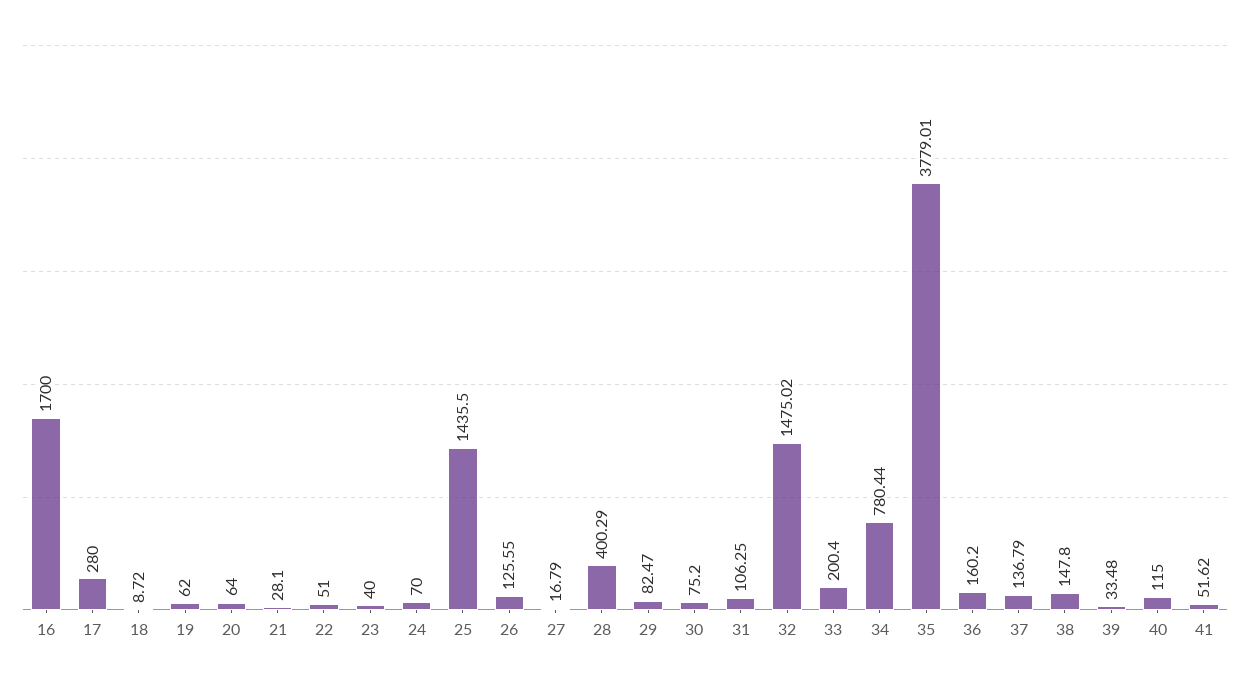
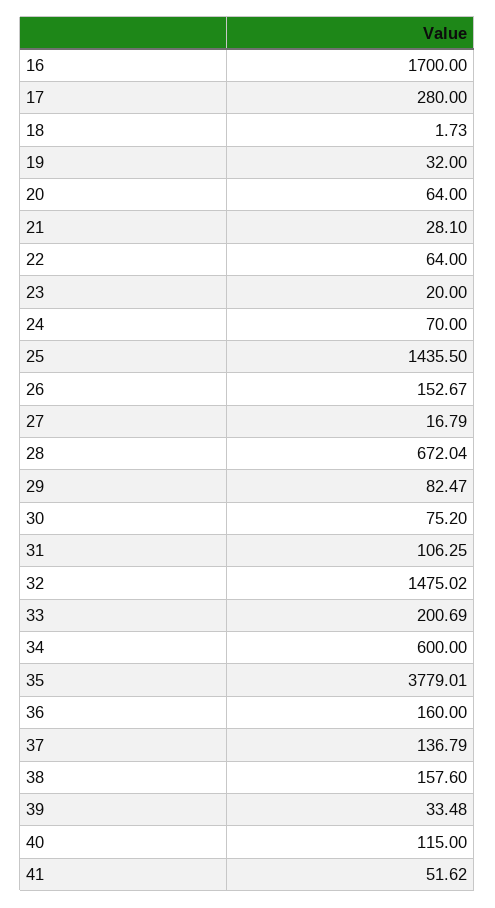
  {
    "16": 1700,
    "17": 280,
-   "18": 8.72,
+   "18": 1.73,
-   "19": 62,
+   "19": 32,
    "20": 64,
    "21": 28.1,
-   "22": 51,
+   "22": 64,
-   "23": 40,
+   "23": 20,
    "24": 70,
    "25": 1435.5,
-   "26": 125.55,
+   "26": 152.67,
    "27": 16.79,
-   "28": 400.29,
+   "28": 672.04,
    "29": 82.47,
    "30": 75.2,
    "31": 106.25,
    "32": 1475.02,
-   "33": 200.4,
+   "33": 200.69,
-   "34": 780.44,
+   "34": 600,
    "35": 3779.01,
-   "36": 160.2,
+   "36": 160,
    "37": 136.79,
-   "38": 147.8,
+   "38": 157.6,
    "39": 33.48,
    "40": 115,
    "41": 51.62
  }

